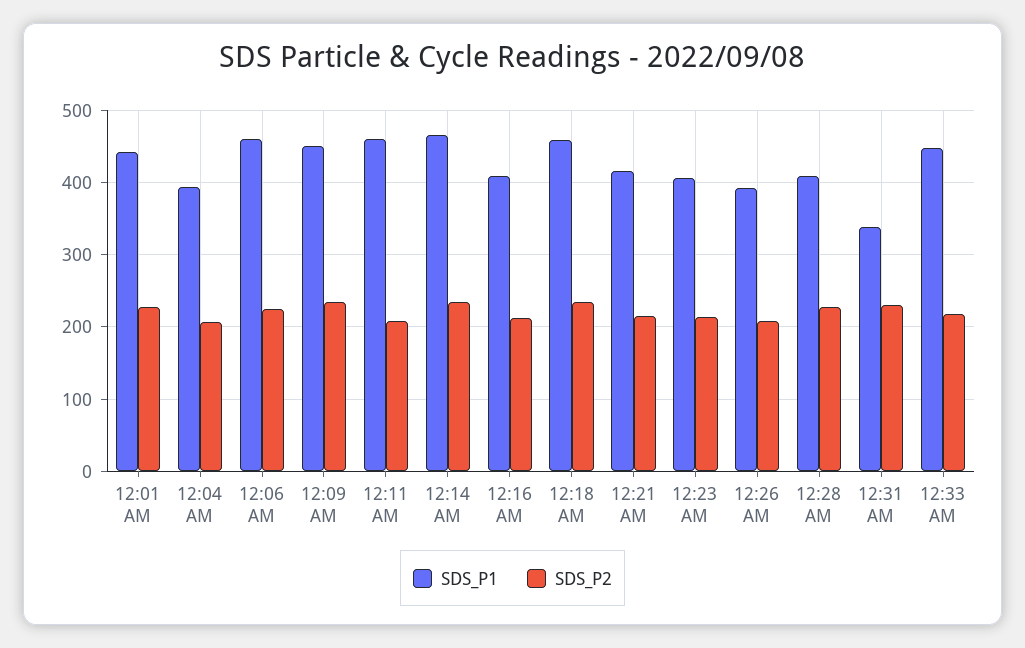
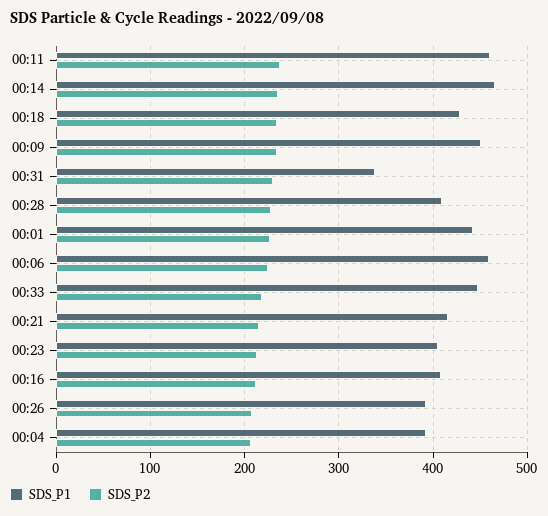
  {
    "SDS_P1": {
      "12:01 AM": 440,
      "12:04 AM": 390,
      "12:06 AM": 460,
      "12:09 AM": 450,
      "12:11 AM": 460,
      "12:14 AM": 470,
      "12:16 AM": 410,
-     "12:18 AM": 460,
+     "12:18 AM": 430,
      "12:21 AM": 420,
      "12:23 AM": 410,
      "12:26 AM": 390,
      "12:28 AM": 410,
      "12:31 AM": 340,
      "12:33 AM": 450
    },
    "SDS_P2": {
      "12:01 AM": 230,
      "12:04 AM": 210,
      "12:06 AM": 220,
      "12:09 AM": 230,
-     "12:11 AM": 210,
+     "12:11 AM": 240,
      "12:14 AM": 230,
      "12:16 AM": 210,
      "12:18 AM": 230,
      "12:21 AM": 220,
      "12:23 AM": 210,
      "12:26 AM": 210,
      "12:28 AM": 230,
      "12:31 AM": 230,
      "12:33 AM": 220
    }
  }

